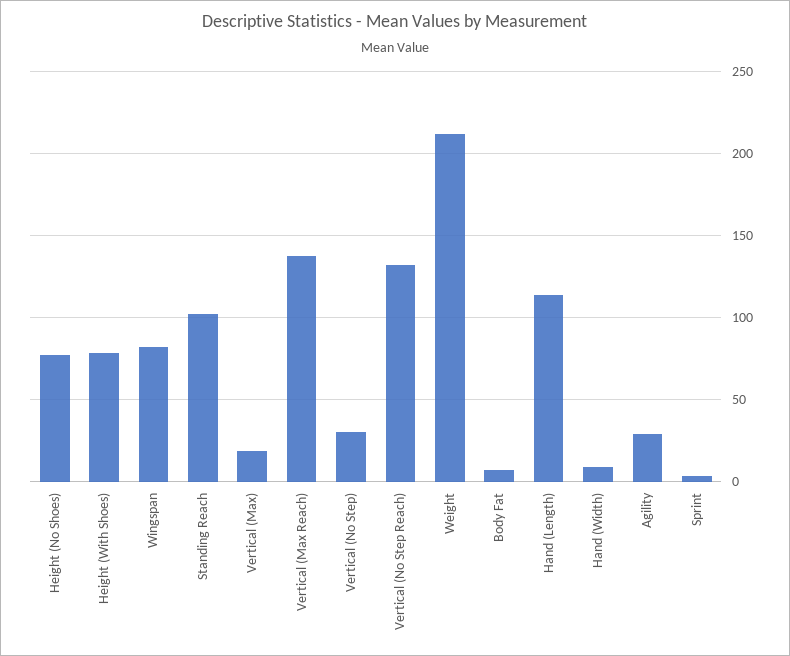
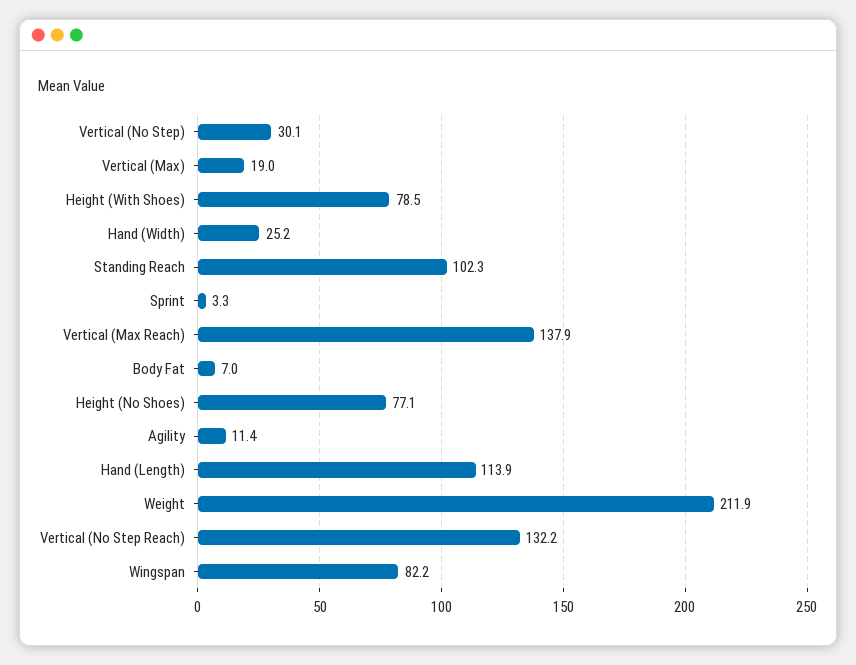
  {
    "Height (No Shoes)": 77.1,
    "Height (With Shoes)": 78.5,
    "Wingspan": 82.2,
    "Standing Reach": 102.3,
    "Vertical (Max)": 19,
    "Vertical (Max Reach)": 137.9,
    "Vertical (No Step)": 30.1,
    "Vertical (No Step Reach)": 132.2,
    "Weight": 211.9,
    "Body Fat": 7,
    "Hand (Length)": 113.9,
-   "Hand (Width)": 10,
+   "Hand (Width)": 25.2,
-   "Agility": 30,
+   "Agility": 11.4,
    "Sprint": 3.3
  }

